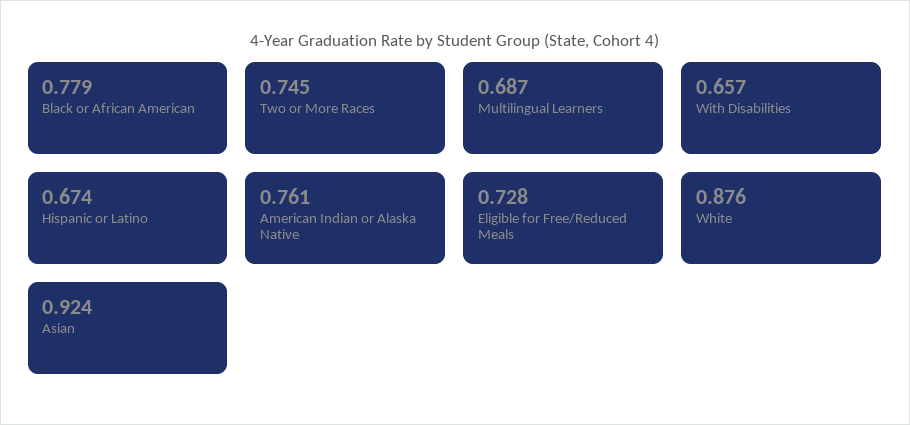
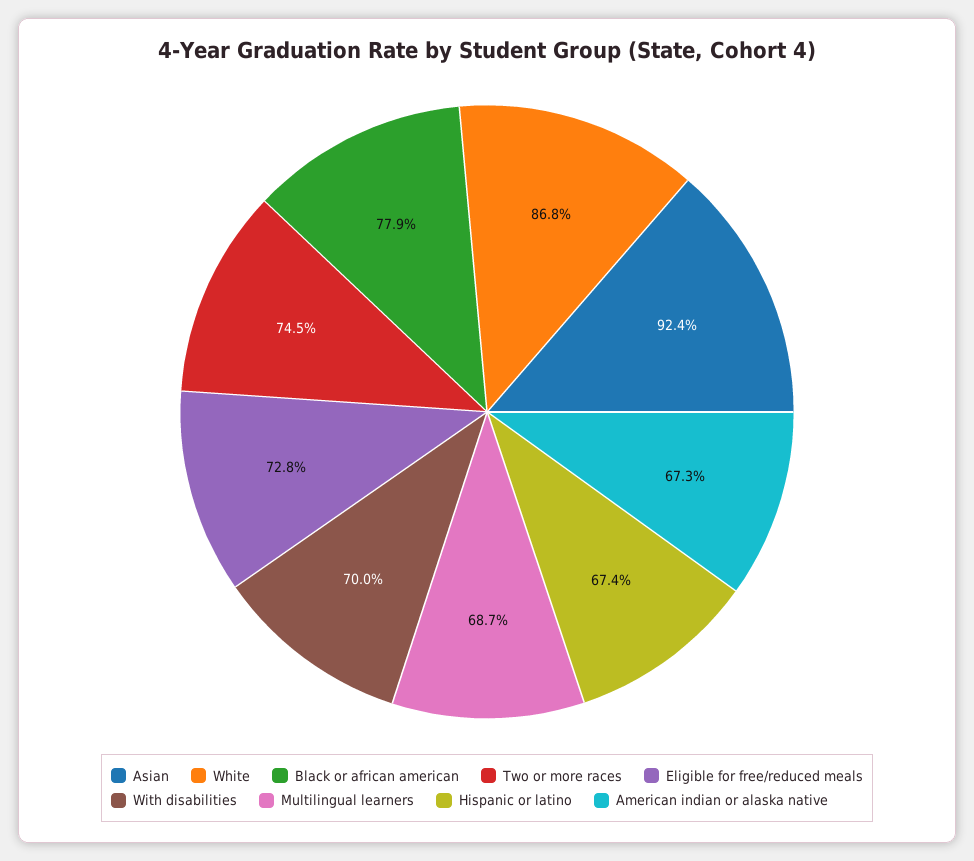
  {
    "Black or African American": 0.779,
    "Two or More Races": 0.745,
    "Multilingual Learners": 0.687,
-   "With Disabilities": 0.657,
+   "With Disabilities": 0.7,
    "Hispanic or Latino": 0.674,
-   "American Indian or Alaska Native": 0.761,
+   "American Indian or Alaska Native": 0.673,
    "Eligible for Free/Reduced Meals": 0.728,
-   "White": 0.876,
+   "White": 0.868,
    "Asian": 0.924
  }

